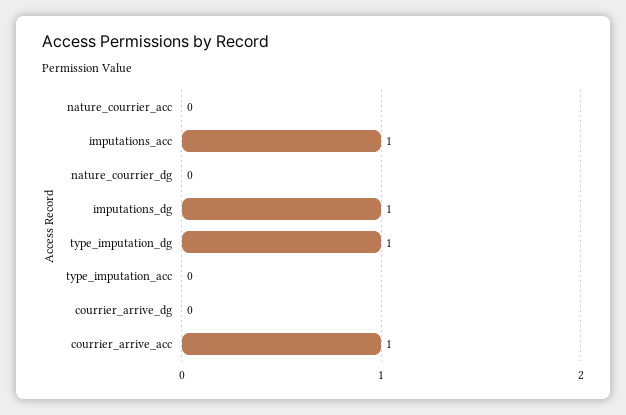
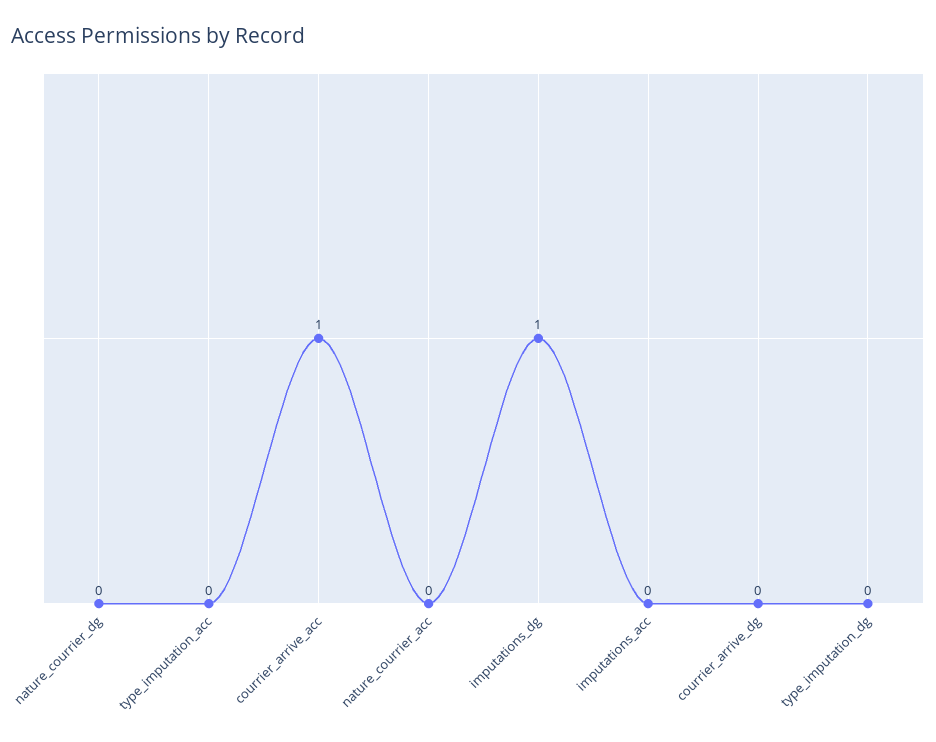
  {
    "nature_courrier_acc": 0,
-   "imputations_acc": 1,
+   "imputations_acc": 0,
    "nature_courrier_dg": 0,
    "imputations_dg": 1,
-   "type_imputation_dg": 1,
+   "type_imputation_dg": 0,
    "type_imputation_acc": 0,
    "courrier_arrive_dg": 0,
    "courrier_arrive_acc": 1
  }

